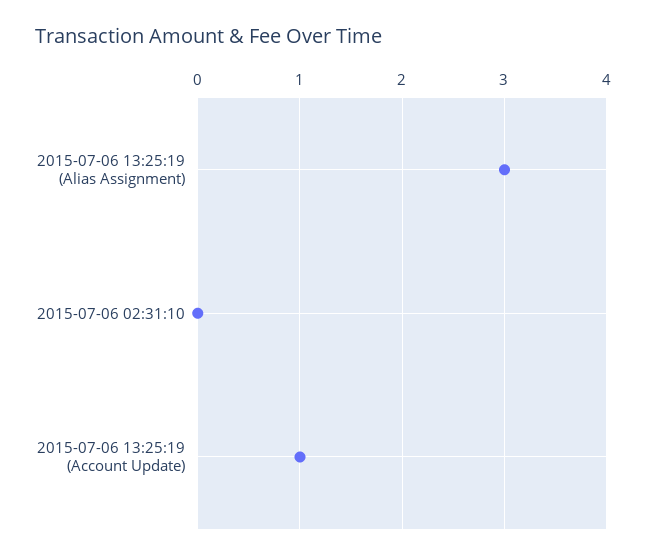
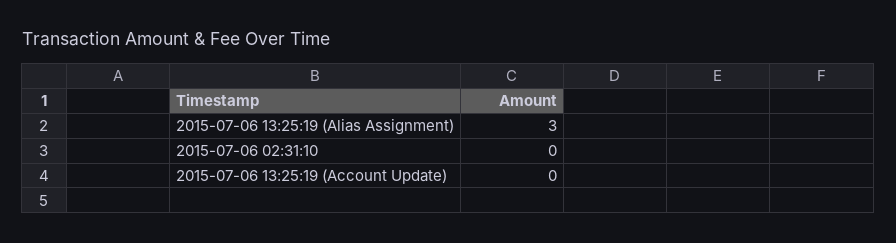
  {
    "2015-07-06 13:25:19 (Alias Assignment)": 3,
    "2015-07-06 02:31:10": 0,
-   "2015-07-06 13:25:19 (Account Update)": 1
+   "2015-07-06 13:25:19 (Account Update)": 0
  }

